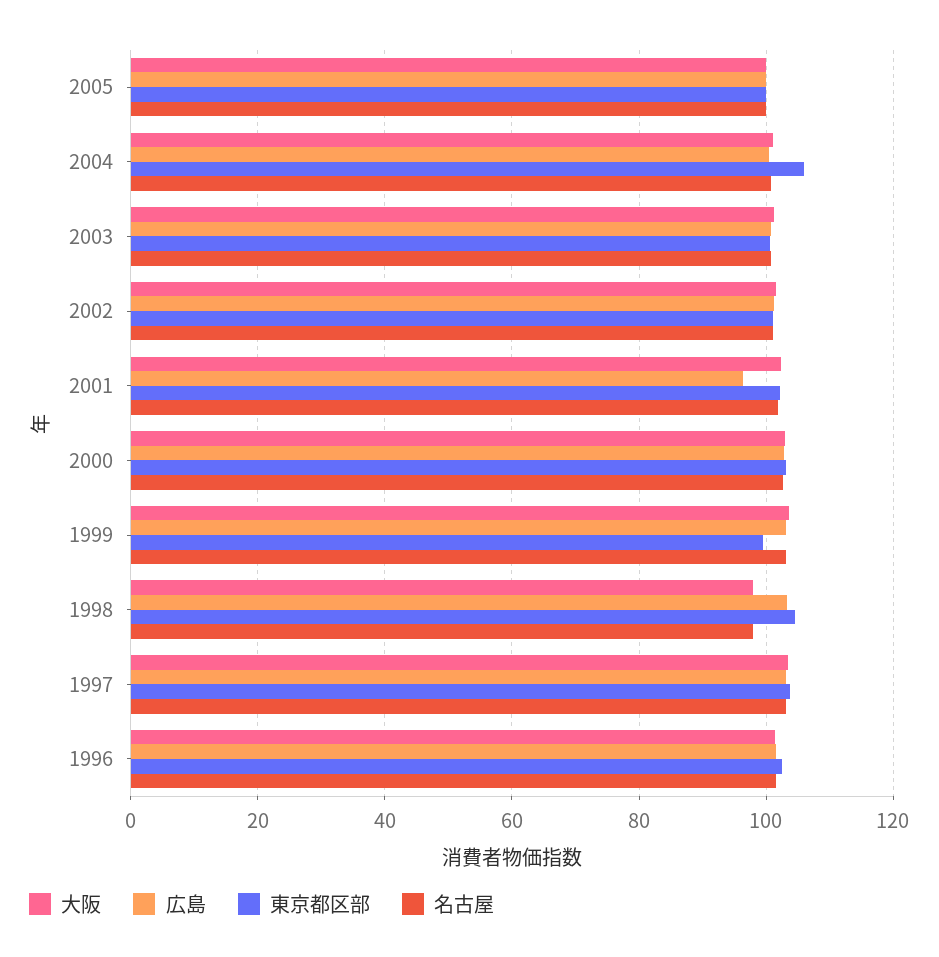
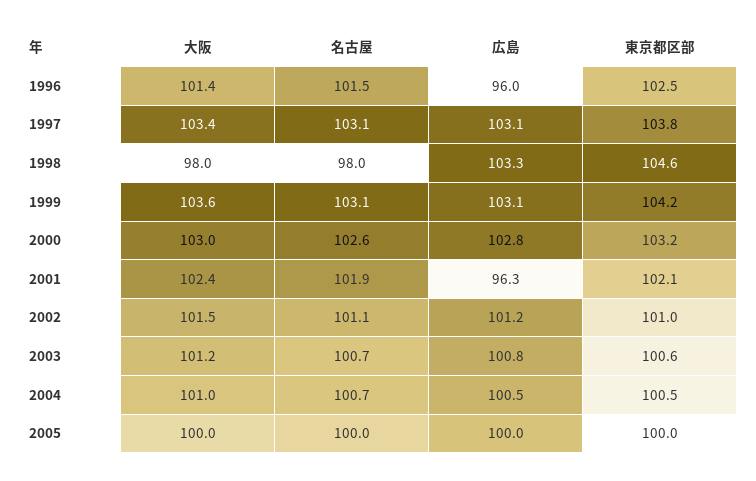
  {
    "大阪": {
      "2005": 100,
      "2004": 101,
      "2003": 101.2,
      "2002": 101.5,
      "2001": 102.4,
      "2000": 103,
      "1999": 103.6,
      "1998": 98,
      "1997": 103.4,
      "1996": 101.4
    },
    "広島": {
      "2005": 100,
      "2004": 100.5,
      "2003": 100.8,
      "2002": 101.2,
      "2001": 96.3,
      "2000": 102.8,
      "1999": 103.1,
      "1998": 103.3,
      "1997": 103.1,
-     "1996": 102
+     "1996": 96
    },
    "東京都区部": {
      "2005": 100,
-     "2004": 106,
+     "2004": 100.5,
      "2003": 100.6,
      "2002": 101,
      "2001": 102.1,
      "2000": 103.2,
-     "1999": 100,
+     "1999": 104.2,
      "1998": 104.6,
      "1997": 103.8,
      "1996": 102.5
    },
    "名古屋": {
      "2005": 100,
      "2004": 100.7,
      "2003": 100.7,
      "2002": 101.1,
      "2001": 101.9,
      "2000": 102.6,
      "1999": 103.1,
      "1998": 98,
      "1997": 103.1,
      "1996": 101.5
    }
  }

